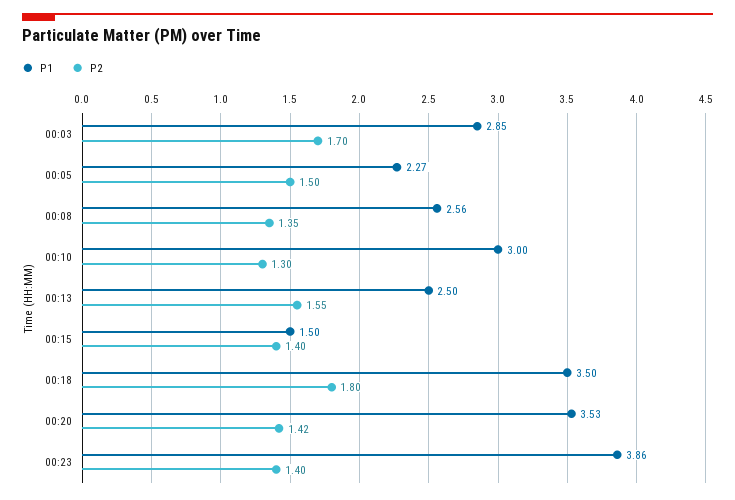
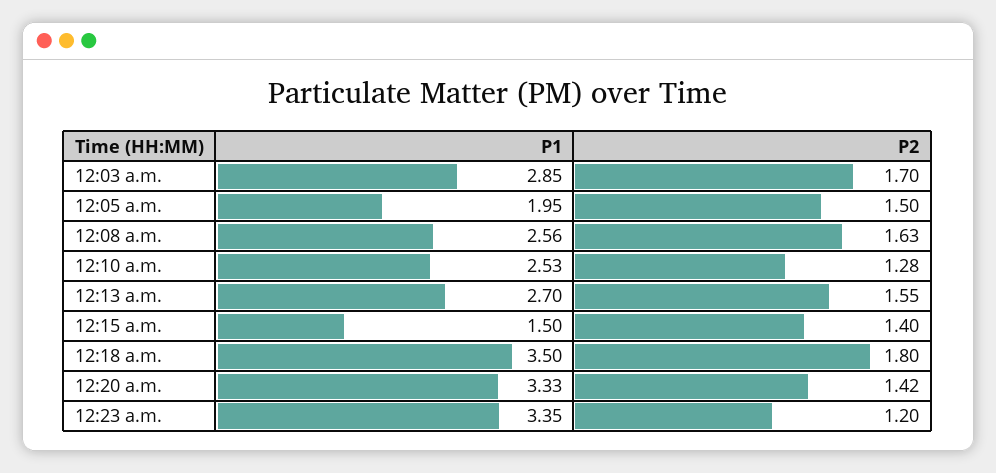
  {
    "P1": {
      "00:03": 2.85,
-     "00:05": 2.27,
+     "00:05": 1.95,
      "00:08": 2.56,
-     "00:10": 3,
+     "00:10": 2.53,
-     "00:13": 2.5,
+     "00:13": 2.7,
      "00:15": 1.5,
      "00:18": 3.5,
-     "00:20": 3.53,
+     "00:20": 3.33,
-     "00:23": 3.86
+     "00:23": 3.35
    },
    "P2": {
      "00:03": 1.7,
      "00:05": 1.5,
-     "00:08": 1.35,
+     "00:08": 1.63,
-     "00:10": 1.3,
+     "00:10": 1.28,
      "00:13": 1.55,
      "00:15": 1.4,
      "00:18": 1.8,
      "00:20": 1.42,
-     "00:23": 1.4
+     "00:23": 1.2
    }
  }

